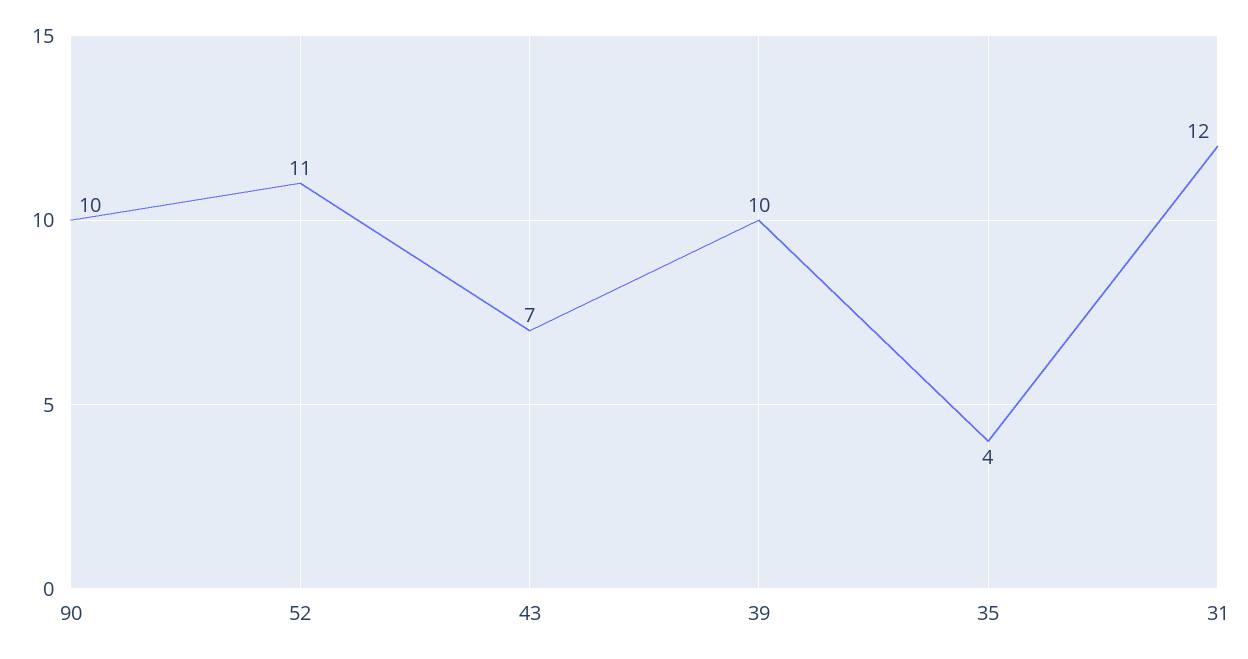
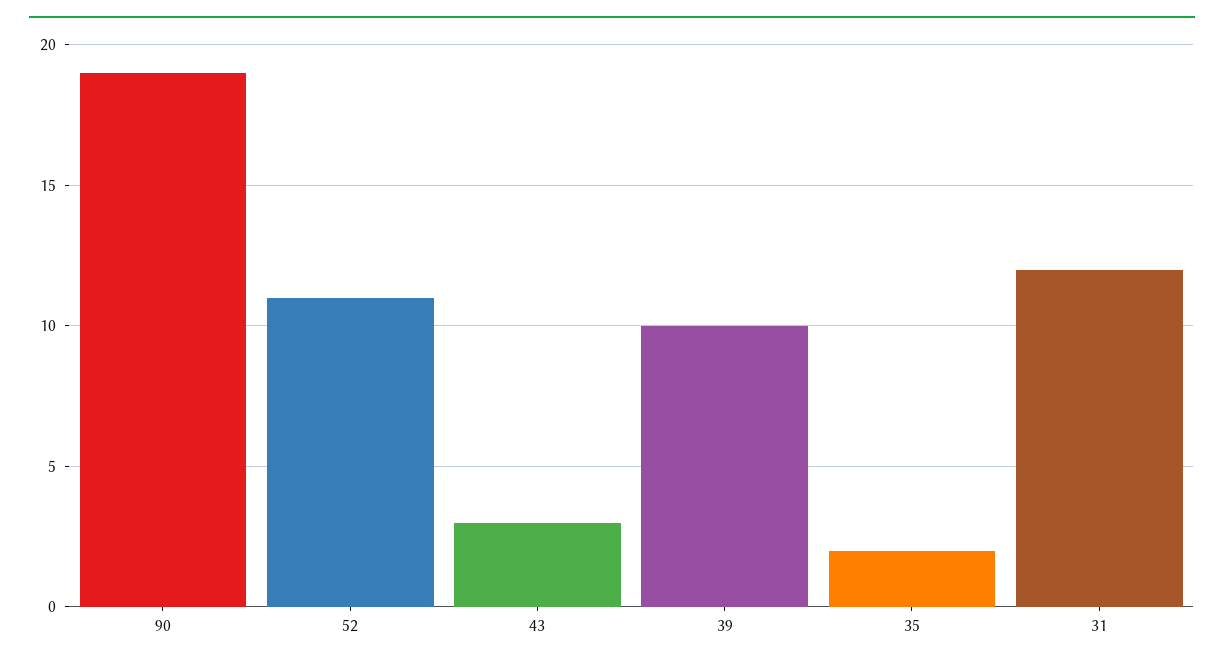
  {
-   "90": 10,
+   "90": 19,
    "52": 11,
-   "43": 7,
+   "43": 3,
    "39": 10,
-   "35": 4,
+   "35": 2,
    "31": 12
  }

